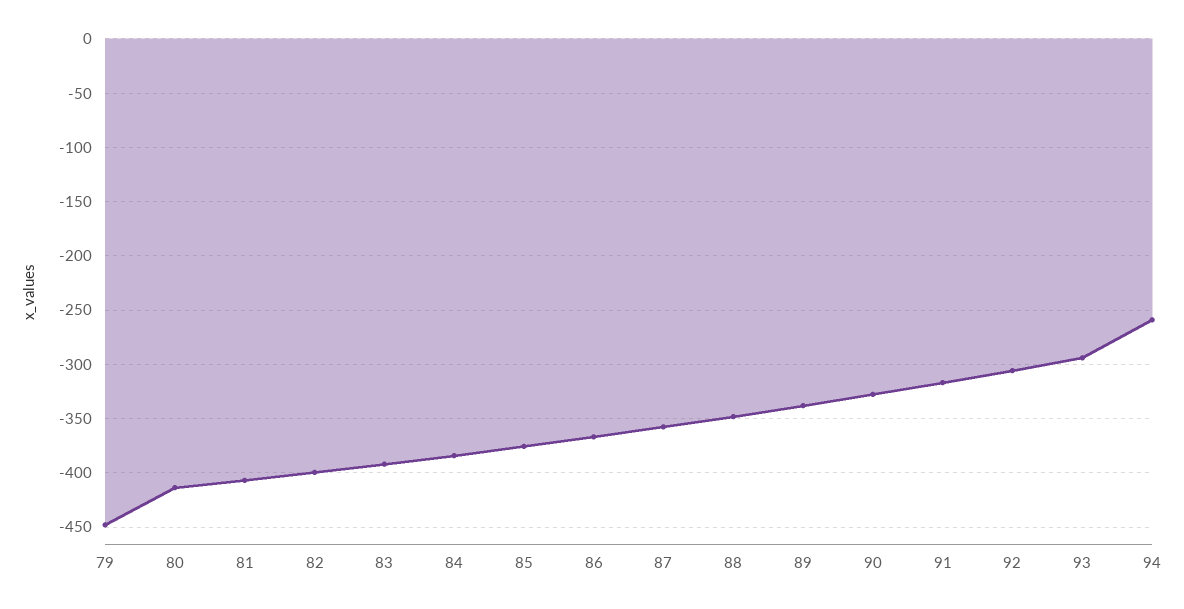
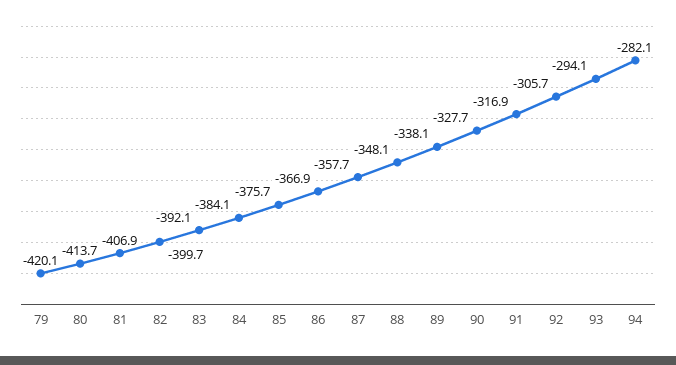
  {
-   "79": -450,
+   "79": -420.1,
    "80": -413.7,
    "81": -406.9,
    "82": -399.7,
    "83": -392.1,
    "84": -384.1,
    "85": -375.7,
    "86": -366.9,
    "87": -357.7,
    "88": -348.1,
    "89": -338.1,
    "90": -327.7,
    "91": -316.9,
    "92": -305.7,
    "93": -294.1,
-   "94": -260
+   "94": -282.1
  }

